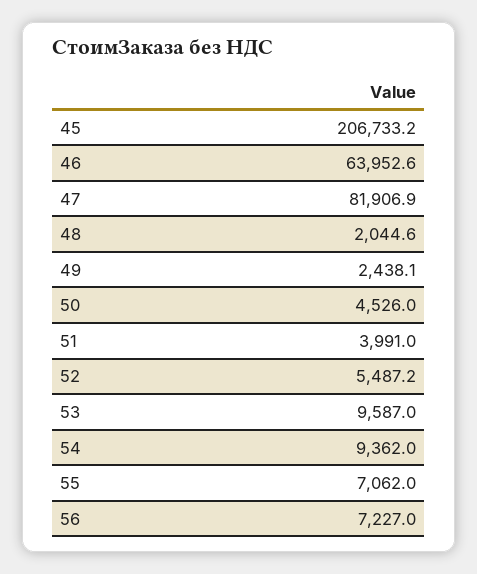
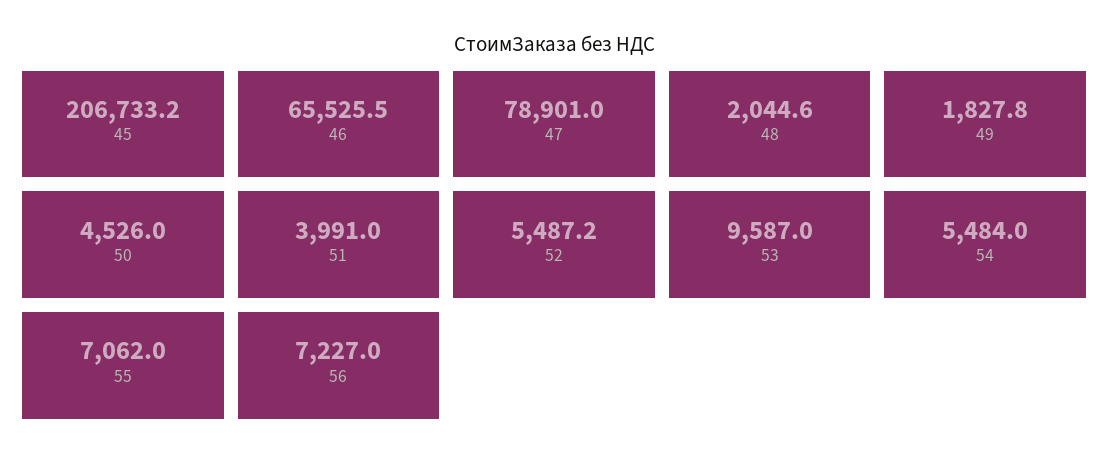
  {
    "45": 206733.2,
-   "46": 63952.6,
+   "46": 65525.5,
-   "47": 81906.9,
+   "47": 78901,
    "48": 2044.6,
-   "49": 2438.1,
+   "49": 1827.8,
    "50": 4526,
    "51": 3991,
    "52": 5487.2,
    "53": 9587,
-   "54": 9362,
+   "54": 5484,
    "55": 7062,
    "56": 7227
  }

